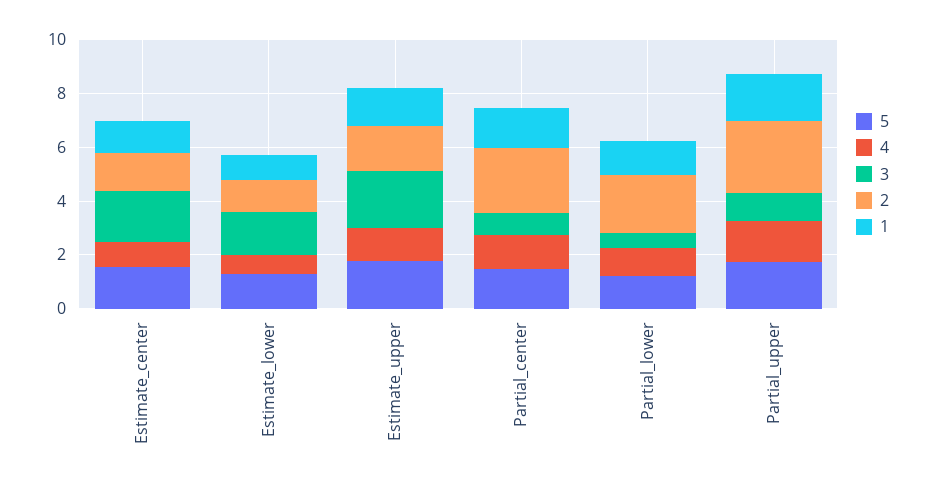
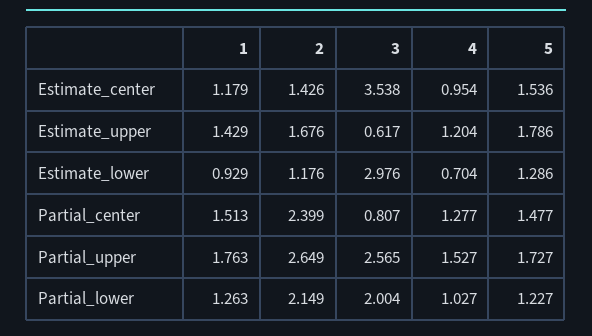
  {
    "5": {
      "Estimate_center": 1.536,
      "Estimate_lower": 1.286,
      "Estimate_upper": 1.786,
      "Partial_center": 1.477,
      "Partial_lower": 1.227,
      "Partial_upper": 1.727
    },
    "4": {
      "Estimate_center": 0.954,
      "Estimate_lower": 0.704,
      "Estimate_upper": 1.204,
      "Partial_center": 1.277,
      "Partial_lower": 1.027,
      "Partial_upper": 1.527
    },
    "3": {
-     "Estimate_center": 2,
+     "Estimate_center": 3.538,
-     "Estimate_lower": 1.5,
+     "Estimate_lower": 2.976,
-     "Estimate_upper": 2,
+     "Estimate_upper": 0.617,
      "Partial_center": 0.807,
-     "Partial_lower": 0.5,
+     "Partial_lower": 2.004,
-     "Partial_upper": 1
+     "Partial_upper": 2.565
    },
    "2": {
      "Estimate_center": 1.426,
      "Estimate_lower": 1.176,
      "Estimate_upper": 1.676,
      "Partial_center": 2.399,
      "Partial_lower": 2.149,
      "Partial_upper": 2.649
    },
    "1": {
      "Estimate_center": 1.179,
      "Estimate_lower": 0.929,
      "Estimate_upper": 1.429,
      "Partial_center": 1.513,
      "Partial_lower": 1.263,
      "Partial_upper": 1.763
    }
  }

